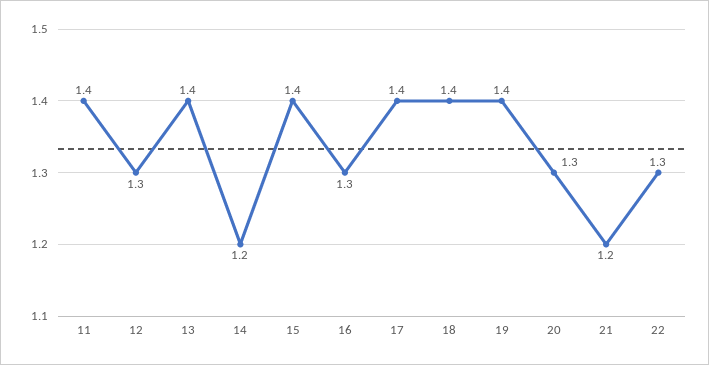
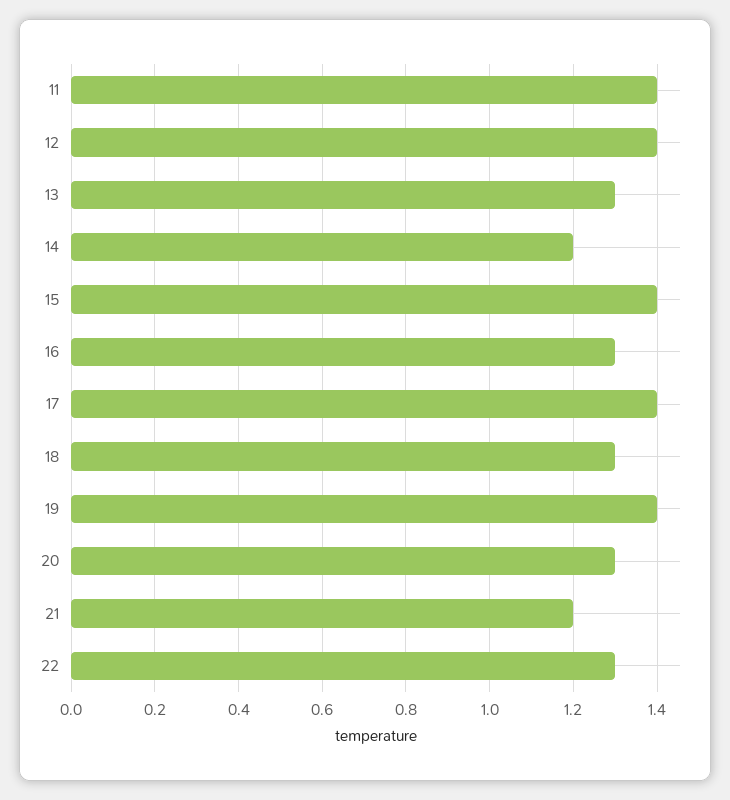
  {
    "11": 1.4,
-   "12": 1.3,
+   "12": 1.4,
-   "13": 1.4,
+   "13": 1.3,
    "14": 1.2,
    "15": 1.4,
    "16": 1.3,
    "17": 1.4,
-   "18": 1.4,
+   "18": 1.3,
    "19": 1.4,
    "20": 1.3,
    "21": 1.2,
    "22": 1.3
  }

